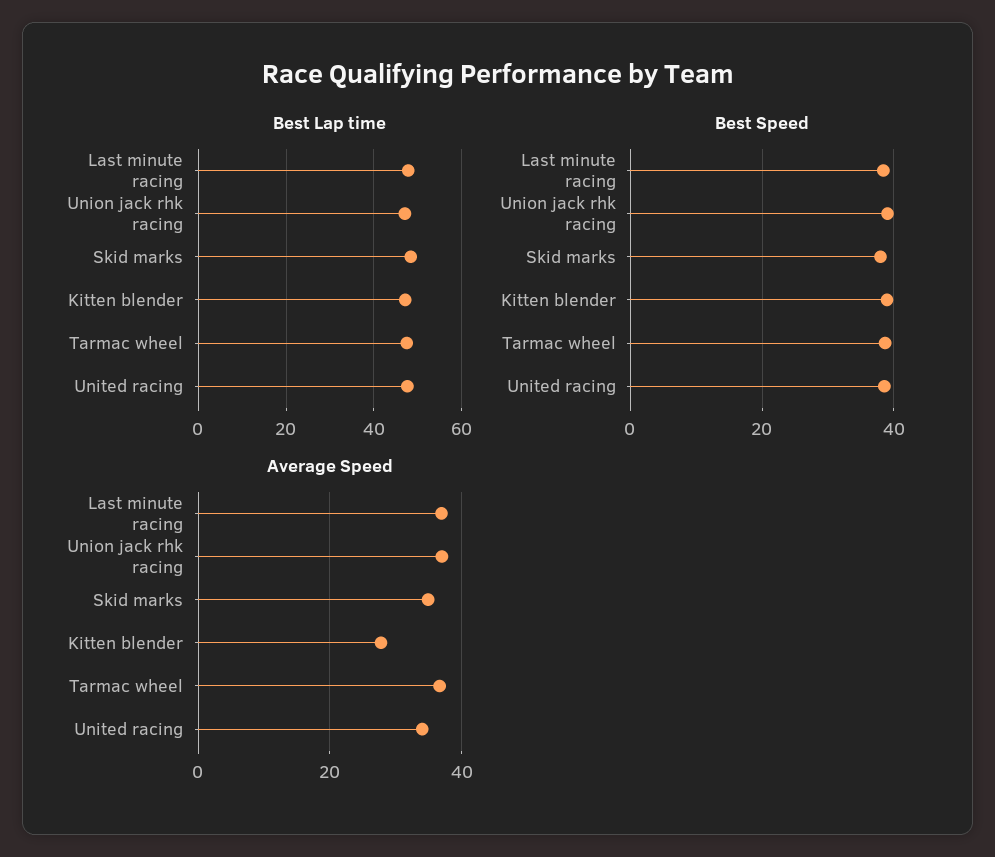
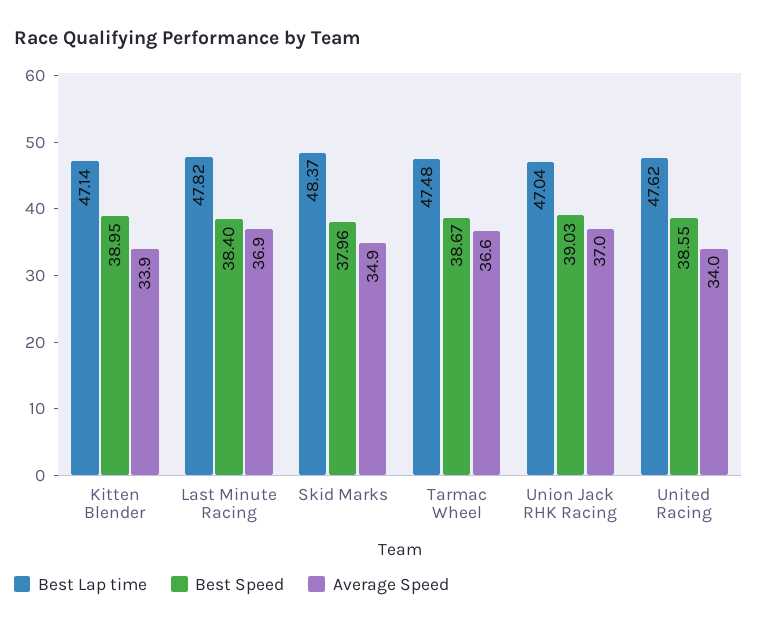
  {
    "Best Lap time": {
      "Last minute racing": 47.82,
      "Union jack rhk racing": 47.04,
      "Skid marks": 48.37,
      "Kitten blender": 47.14,
      "Tarmac wheel": 47.48,
      "United racing": 47.62
    },
    "Best Speed": {
      "Last minute racing": 38.4,
      "Union jack rhk racing": 39.03,
      "Skid marks": 37.96,
      "Kitten blender": 38.95,
      "Tarmac wheel": 38.67,
      "United racing": 38.55
    },
    "Average Speed": {
      "Last minute racing": 36.9,
      "Union jack rhk racing": 37,
      "Skid marks": 34.9,
-     "Kitten blender": 28,
+     "Kitten blender": 33.9,
      "Tarmac wheel": 36.6,
      "United racing": 34
    }
  }

